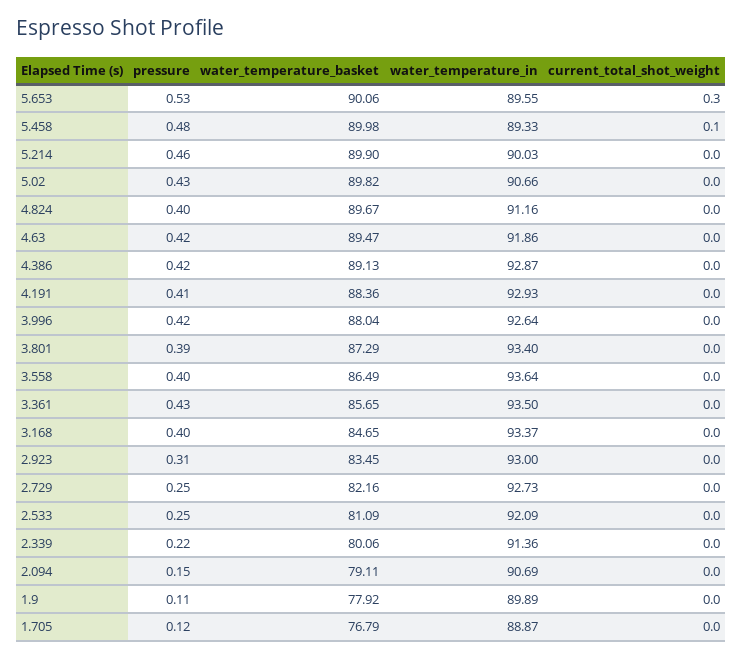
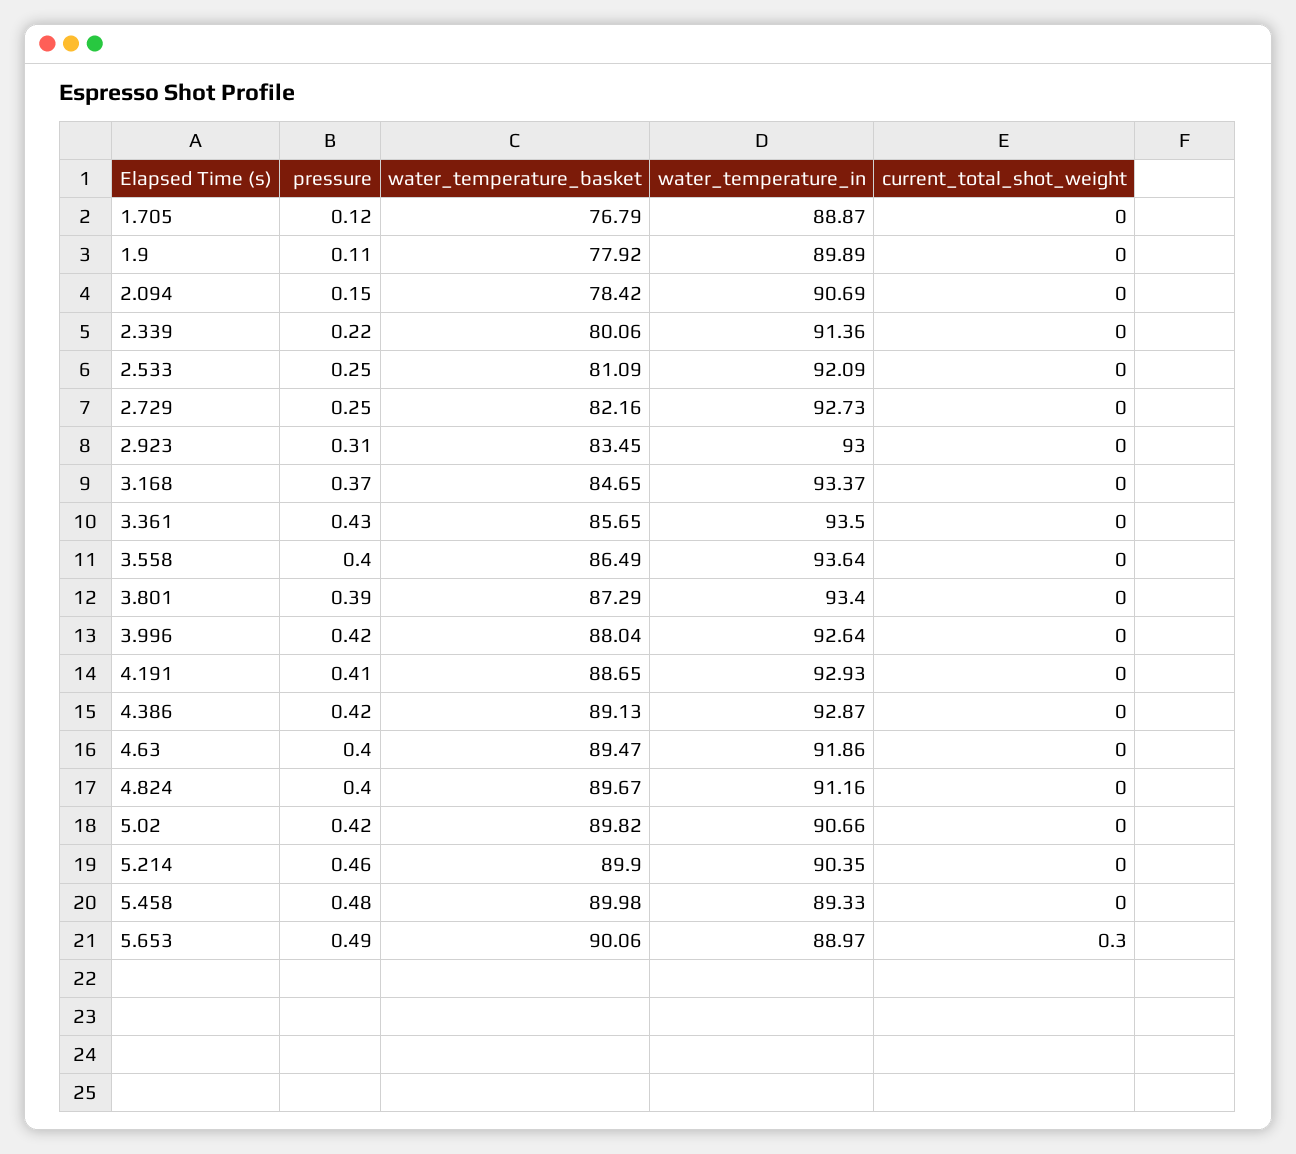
  {
    "pressure": {
-     "5.653": 0.53,
+     "5.653": 0.49,
      "5.458": 0.48,
      "5.214": 0.46,
-     "5.02": 0.43,
+     "5.02": 0.42,
      "4.824": 0.4,
-     "4.63": 0.42,
+     "4.63": 0.4,
      "4.386": 0.42,
      "4.191": 0.41,
      "3.996": 0.42,
      "3.801": 0.39,
      "3.558": 0.4,
      "3.361": 0.43,
-     "3.168": 0.4,
+     "3.168": 0.37,
      "2.923": 0.31,
      "2.729": 0.25,
      "2.533": 0.25,
      "2.339": 0.22,
      "2.094": 0.15,
      "1.9": 0.11,
      "1.705": 0.12
    },
    "water_temperature_basket": {
      "5.653": 90.06,
      "5.458": 89.98,
      "5.214": 89.9,
      "5.02": 89.82,
      "4.824": 89.67,
      "4.63": 89.47,
      "4.386": 89.13,
-     "4.191": 88.36,
+     "4.191": 88.65,
      "3.996": 88.04,
      "3.801": 87.29,
      "3.558": 86.49,
      "3.361": 85.65,
      "3.168": 84.65,
      "2.923": 83.45,
      "2.729": 82.16,
      "2.533": 81.09,
      "2.339": 80.06,
-     "2.094": 79.11,
+     "2.094": 78.42,
      "1.9": 77.92,
      "1.705": 76.79
    },
    "water_temperature_in": {
-     "5.653": 89.55,
+     "5.653": 88.97,
      "5.458": 89.33,
-     "5.214": 90.03,
+     "5.214": 90.35,
      "5.02": 90.66,
      "4.824": 91.16,
      "4.63": 91.86,
      "4.386": 92.87,
      "4.191": 92.93,
      "3.996": 92.64,
      "3.801": 93.4,
      "3.558": 93.64,
      "3.361": 93.5,
      "3.168": 93.37,
      "2.923": 93,
      "2.729": 92.73,
      "2.533": 92.09,
      "2.339": 91.36,
      "2.094": 90.69,
      "1.9": 89.89,
      "1.705": 88.87
    },
    "current_total_shot_weight": {
      "5.653": 0.3,
-     "5.458": 0.1,
+     "5.458": 0,
      "5.214": 0,
      "5.02": 0,
      "4.824": 0,
      "4.63": 0,
      "4.386": 0,
      "4.191": 0,
      "3.996": 0,
      "3.801": 0,
      "3.558": 0,
      "3.361": 0,
      "3.168": 0,
      "2.923": 0,
      "2.729": 0,
      "2.533": 0,
      "2.339": 0,
      "2.094": 0,
      "1.9": 0,
      "1.705": 0
    }
  }

